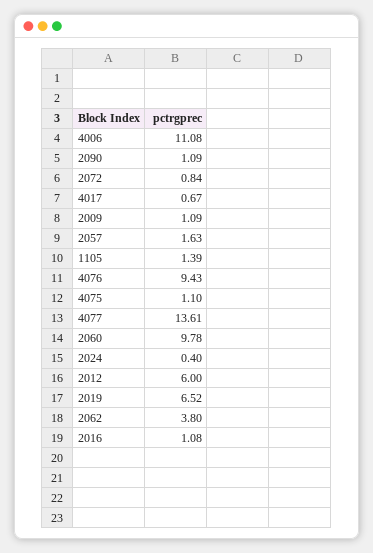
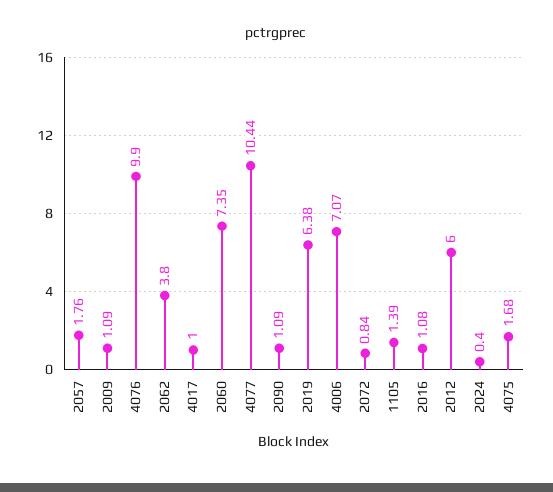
  {
-   "4006": 11.08,
+   "4006": 7.07,
    "2090": 1.09,
    "2072": 0.84,
-   "4017": 0.67,
+   "4017": 1,
    "2009": 1.09,
-   "2057": 1.63,
+   "2057": 1.76,
    "1105": 1.39,
-   "4076": 9.43,
+   "4076": 9.9,
-   "4075": 1.1,
+   "4075": 1.68,
-   "4077": 13.61,
+   "4077": 10.44,
-   "2060": 9.78,
+   "2060": 7.35,
    "2024": 0.4,
    "2012": 6,
-   "2019": 6.52,
+   "2019": 6.38,
    "2062": 3.8,
    "2016": 1.08
  }

